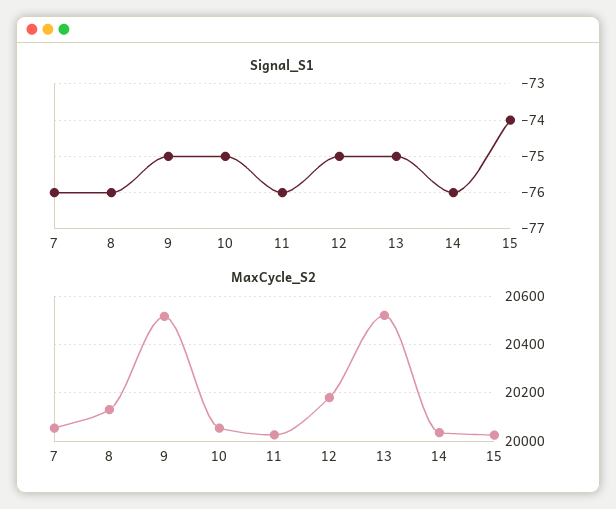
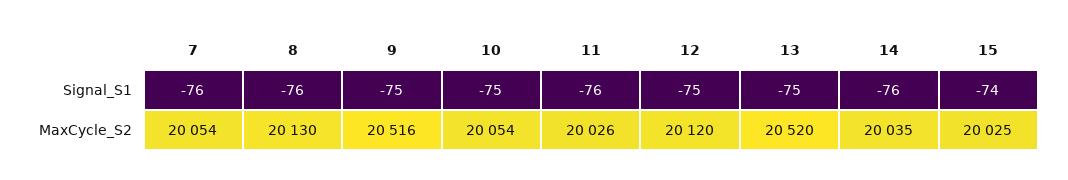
  {
    "Signal_S1": {
      "7": -76,
      "8": -76,
      "9": -75,
      "10": -75,
      "11": -76,
      "12": -75,
      "13": -75,
      "14": -76,
      "15": -74
    },
    "MaxCycle_S2": {
      "7": 20054,
      "8": 20130,
      "9": 20516,
      "10": 20054,
      "11": 20026,
-     "12": 20175,
+     "12": 20120,
      "13": 20520,
      "14": 20035,
      "15": 20025
    }
  }

